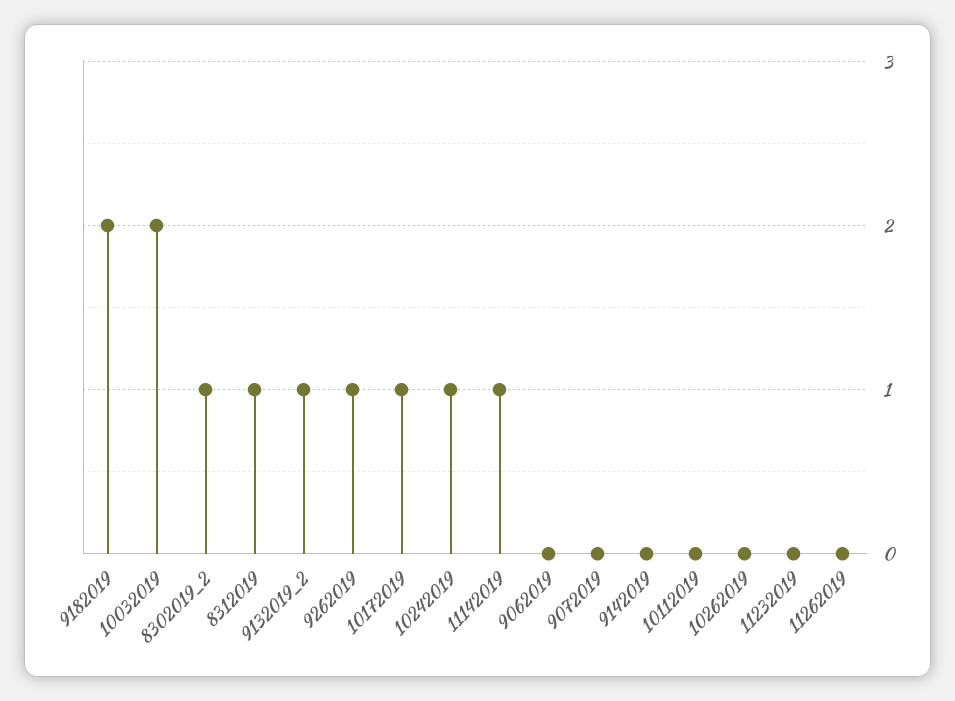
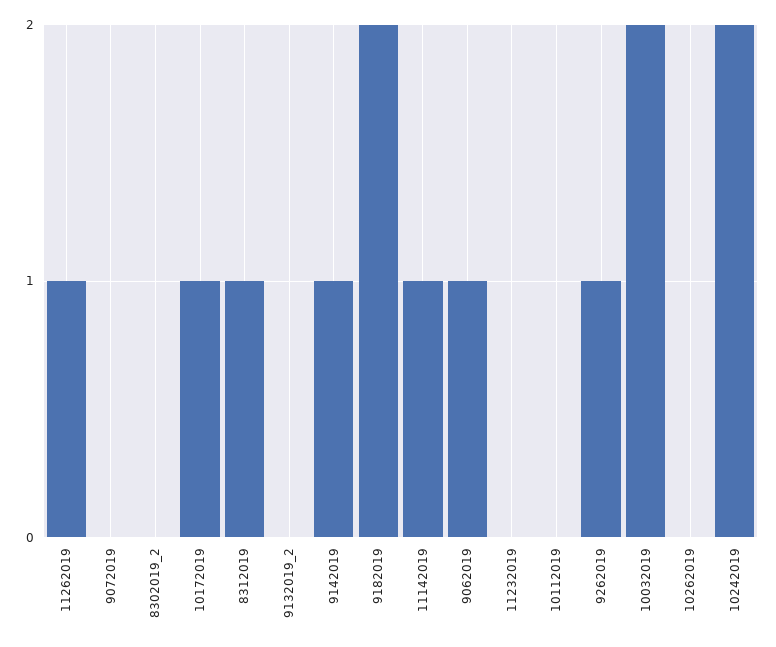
  {
    "9182019": 2,
    "10032019": 2,
-   "8302019_2": 1,
+   "8302019_2": 0,
    "8312019": 1,
-   "9132019_2": 1,
+   "9132019_2": 0,
    "9262019": 1,
    "10172019": 1,
-   "10242019": 1,
+   "10242019": 2,
    "11142019": 1,
-   "9062019": 0,
+   "9062019": 1,
    "9072019": 0,
-   "9142019": 0,
+   "9142019": 1,
    "10112019": 0,
    "10262019": 0,
    "11232019": 0,
-   "11262019": 0
+   "11262019": 1
  }

